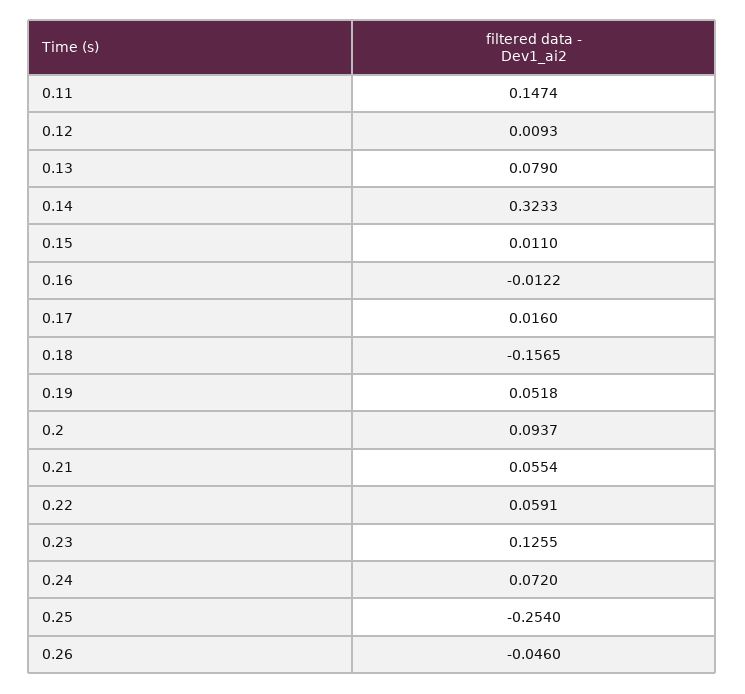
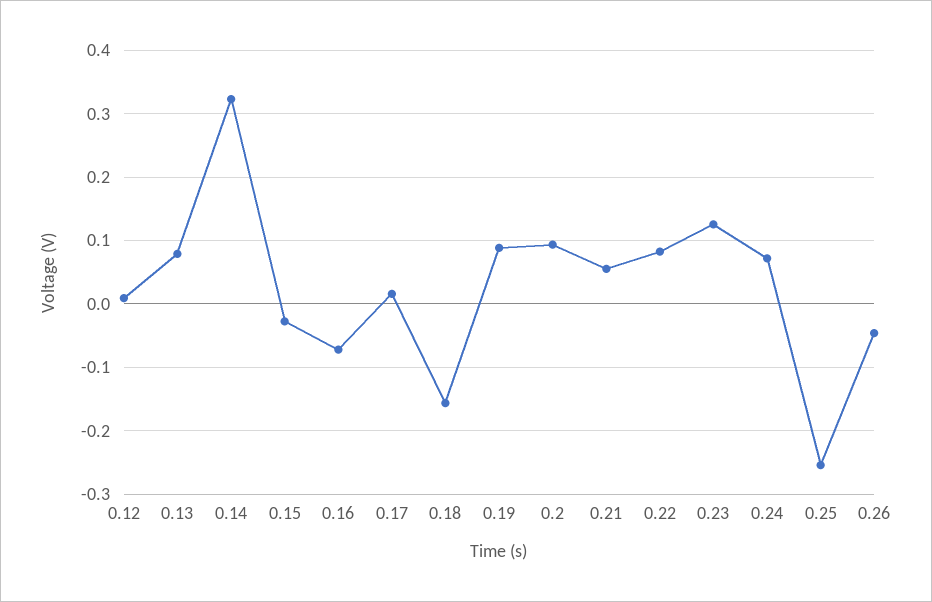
  {
-   "0.11": 0.1474,
    "0.12": 0.0093,
    "0.13": 0.079,
    "0.14": 0.3233,
-   "0.15": 0.011,
+   "0.15": -0.03,
-   "0.16": -0.0122,
+   "0.16": -0.07,
    "0.17": 0.016,
    "0.18": -0.1565,
-   "0.19": 0.0518,
+   "0.19": 0.09,
    "0.2": 0.0937,
    "0.21": 0.0554,
-   "0.22": 0.0591,
+   "0.22": 0.08,
    "0.23": 0.1255,
    "0.24": 0.072,
    "0.25": -0.254,
    "0.26": -0.046
  }

